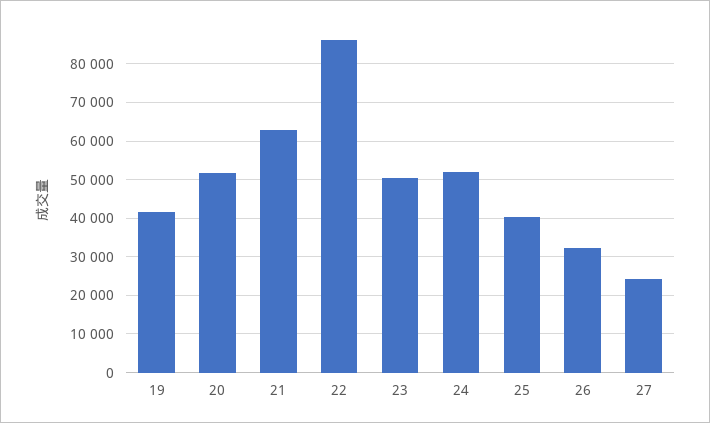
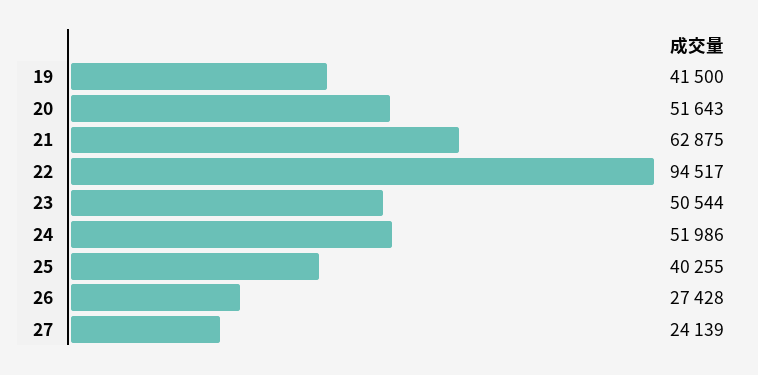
  {
    "19": 41500,
    "20": 51643,
    "21": 62875,
-   "22": 86000,
+   "22": 94517,
    "23": 50544,
    "24": 51986,
    "25": 40255,
-   "26": 32000,
+   "26": 27428,
    "27": 24139
  }

